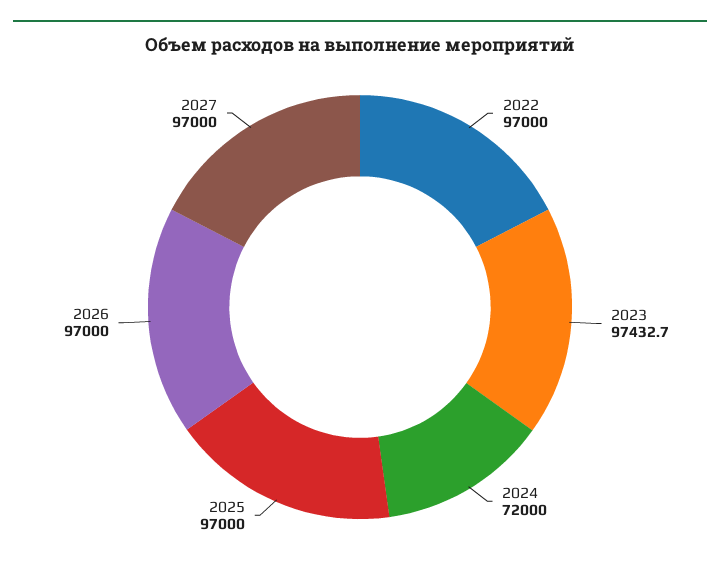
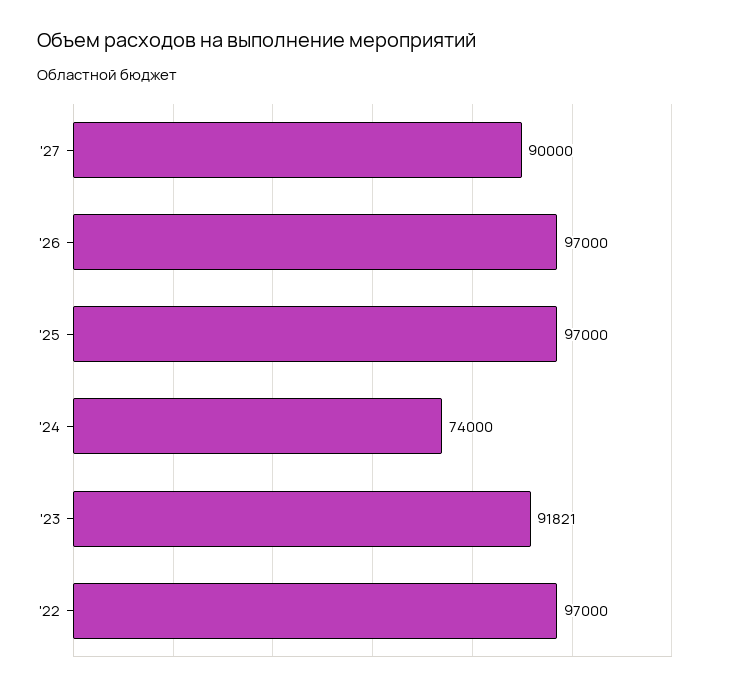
  {
    "2022": 97000,
-   "2023": 97432.7,
+   "2023": 91821,
-   "2024": 72000,
+   "2024": 74000,
    "2025": 97000,
    "2026": 97000,
-   "2027": 97000
+   "2027": 90000
  }

